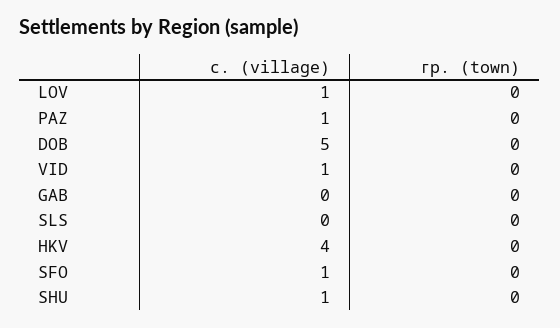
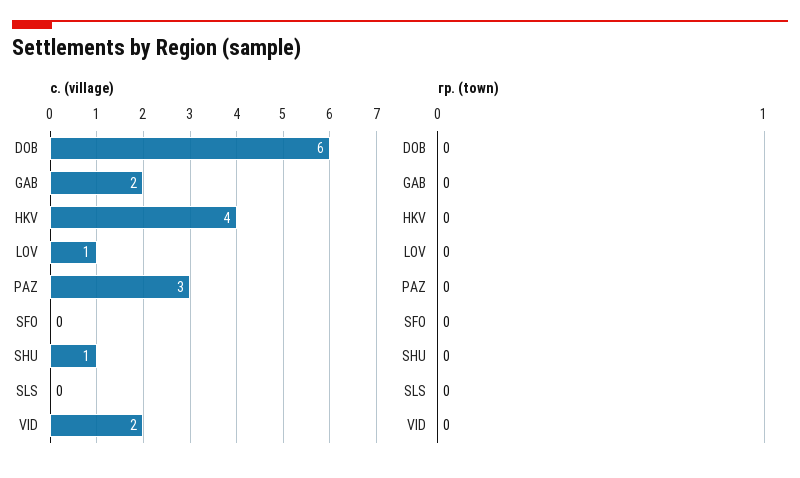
  {
    "с. (village)": {
      "LOV": 1,
-     "PAZ": 1,
+     "PAZ": 3,
-     "DOB": 5,
+     "DOB": 6,
-     "VID": 1,
+     "VID": 2,
-     "GAB": 0,
+     "GAB": 2,
      "SLS": 0,
      "HKV": 4,
-     "SFO": 1,
+     "SFO": 0,
      "SHU": 1
    },
    "гр. (town)": {
      "LOV": 0,
      "PAZ": 0,
      "DOB": 0,
      "VID": 0,
      "GAB": 0,
      "SLS": 0,
      "HKV": 0,
      "SFO": 0,
      "SHU": 0
    }
  }

